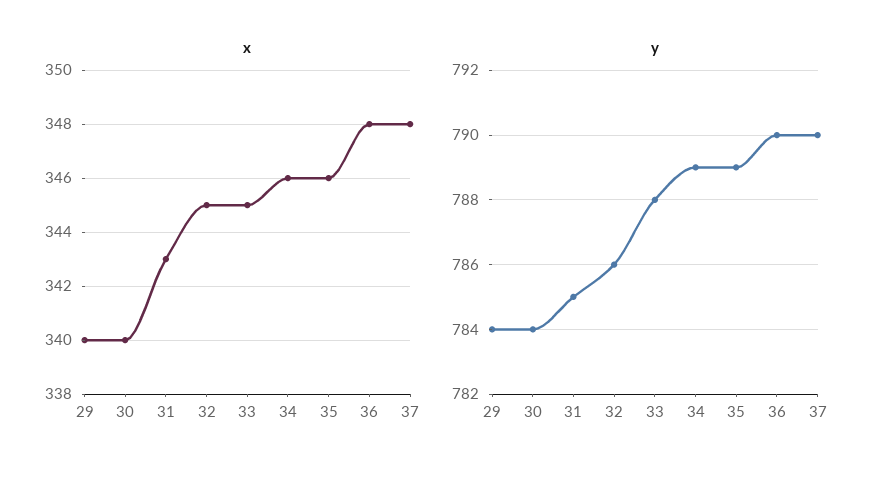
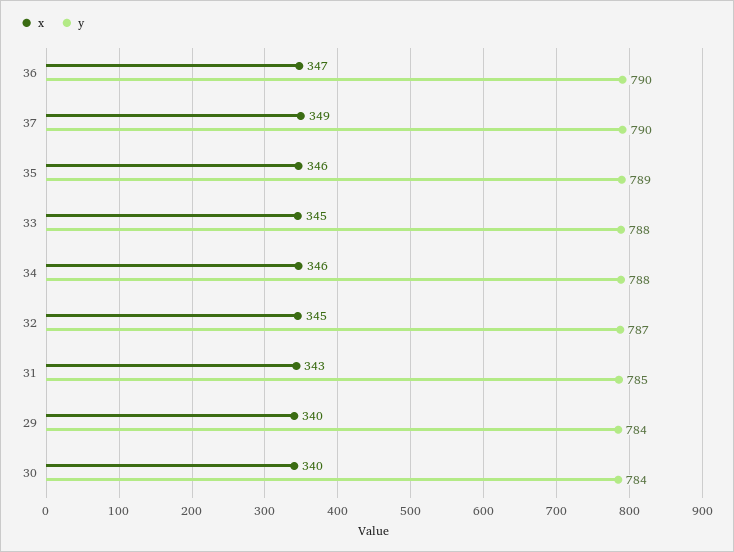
  {
    "x": {
      "29": 340,
      "30": 340,
      "31": 343,
      "32": 345,
      "33": 345,
      "34": 346,
      "35": 346,
-     "36": 348,
+     "36": 347,
-     "37": 348
+     "37": 349
    },
    "y": {
      "29": 784,
      "30": 784,
      "31": 785,
-     "32": 786,
+     "32": 787,
      "33": 788,
-     "34": 789,
+     "34": 788,
      "35": 789,
      "36": 790,
      "37": 790
    }
  }

